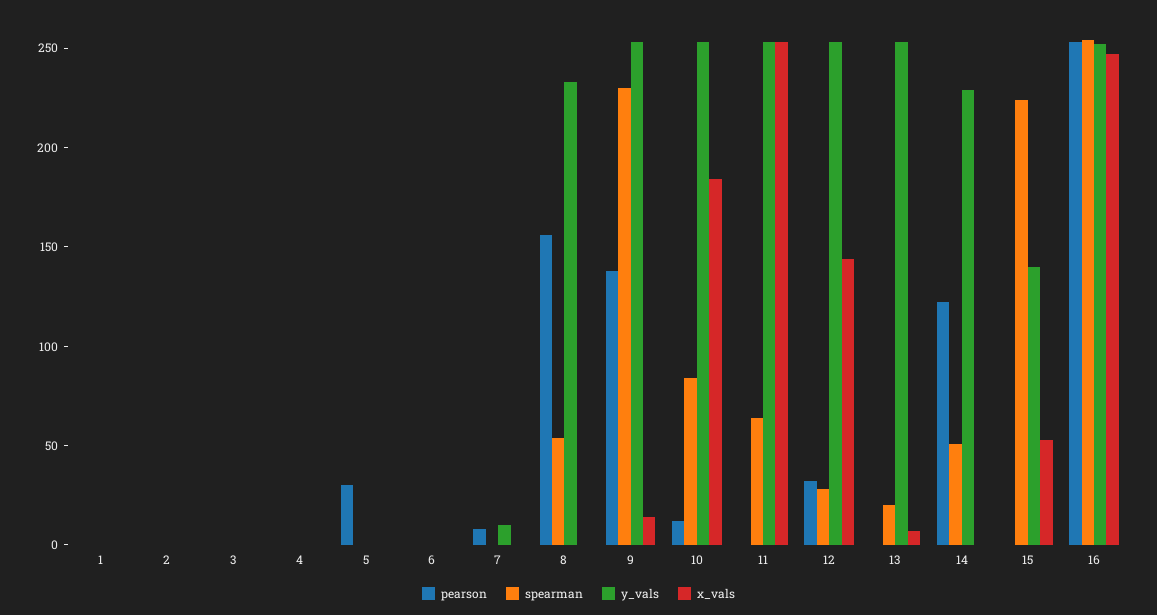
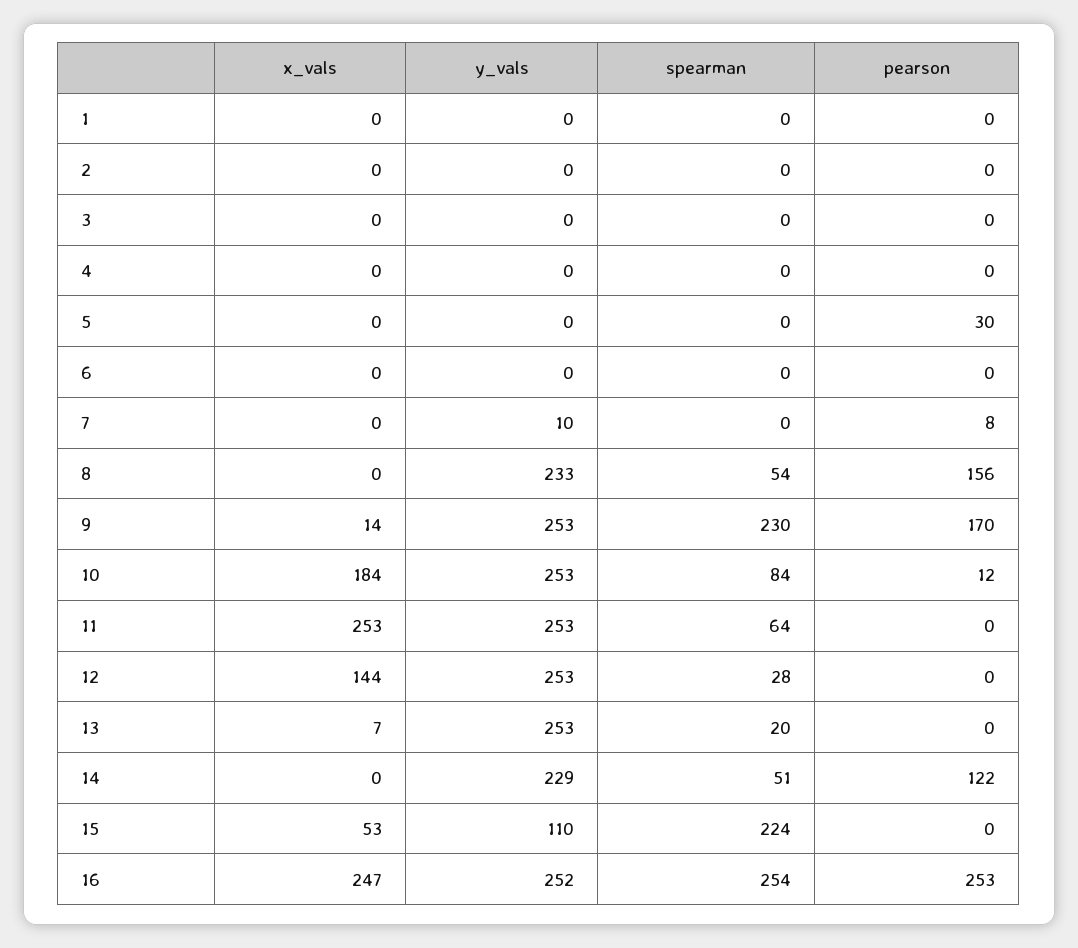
  {
    "pearson": {
      "1": 0,
      "2": 0,
      "3": 0,
      "4": 0,
      "5": 30,
      "6": 0,
      "7": 8,
      "8": 156,
-     "9": 140,
+     "9": 170,
      "10": 12,
      "11": 0,
-     "12": 30,
+     "12": 0,
      "13": 0,
      "14": 122,
      "15": 0,
      "16": 253
    },
    "spearman": {
      "1": 0,
      "2": 0,
      "3": 0,
      "4": 0,
      "5": 0,
      "6": 0,
      "7": 0,
      "8": 54,
      "9": 230,
      "10": 84,
      "11": 64,
      "12": 28,
      "13": 20,
      "14": 51,
      "15": 224,
      "16": 254
    },
    "y_vals": {
      "1": 0,
      "2": 0,
      "3": 0,
      "4": 0,
      "5": 0,
      "6": 0,
      "7": 10,
      "8": 233,
      "9": 253,
      "10": 253,
      "11": 253,
      "12": 253,
      "13": 253,
      "14": 229,
-     "15": 140,
+     "15": 110,
      "16": 252
    },
    "x_vals": {
      "1": 0,
      "2": 0,
      "3": 0,
      "4": 0,
      "5": 0,
      "6": 0,
      "7": 0,
      "8": 0,
      "9": 14,
      "10": 184,
      "11": 253,
      "12": 144,
      "13": 7,
      "14": 0,
      "15": 53,
      "16": 247
    }
  }

